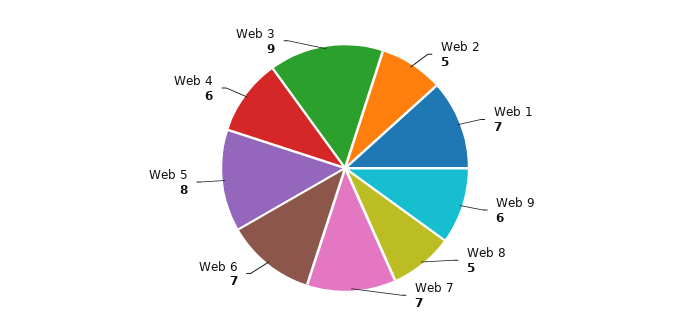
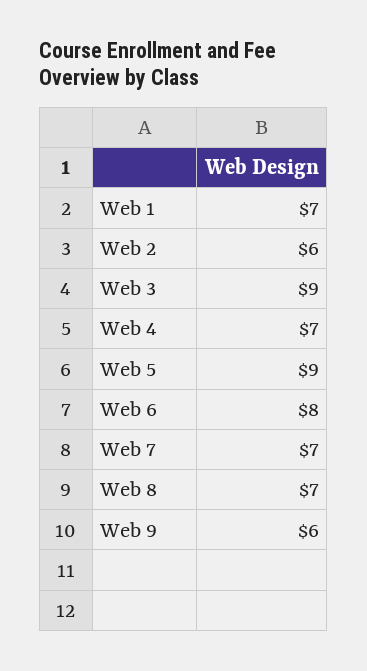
  {
-   "Web 2": 5,
+   "Web 2": 6,
    "Web 1": 7,
    "Web 9": 6,
-   "Web 8": 5,
+   "Web 8": 7,
    "Web 7": 7,
-   "Web 6": 7,
+   "Web 6": 8,
-   "Web 5": 8,
+   "Web 5": 9,
-   "Web 4": 6,
+   "Web 4": 7,
    "Web 3": 9
  }

